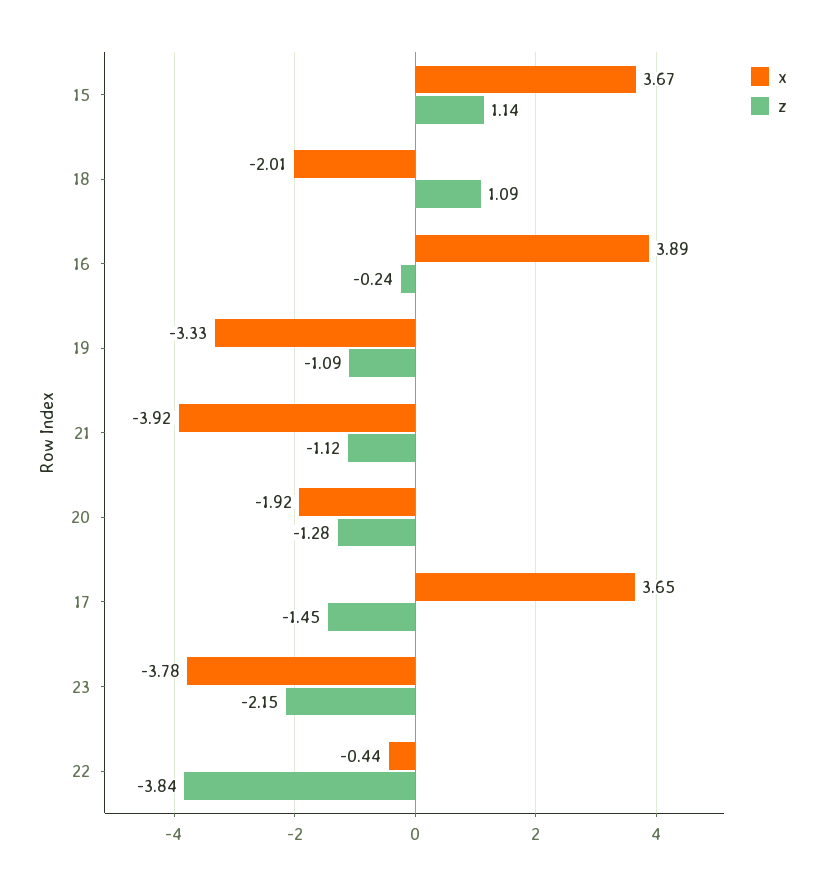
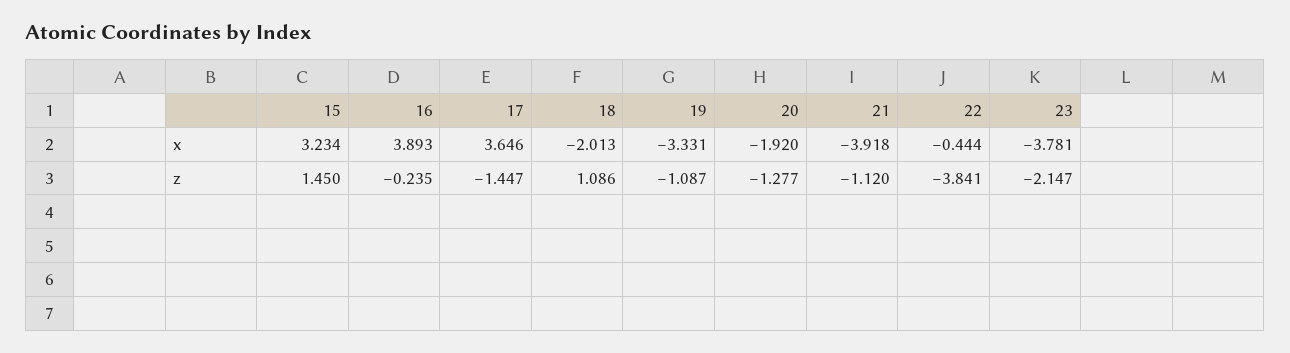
  {
    "x": {
-     "15": 3.67,
+     "15": 3.234,
      "18": -2.013,
      "16": 3.893,
      "19": -3.331,
      "21": -3.918,
      "20": -1.92,
      "17": 3.646,
      "23": -3.781,
      "22": -0.444
    },
    "z": {
-     "15": 1.14,
+     "15": 1.45,
      "18": 1.086,
      "16": -0.235,
      "19": -1.087,
      "21": -1.12,
      "20": -1.277,
      "17": -1.447,
      "23": -2.147,
      "22": -3.841
    }
  }

